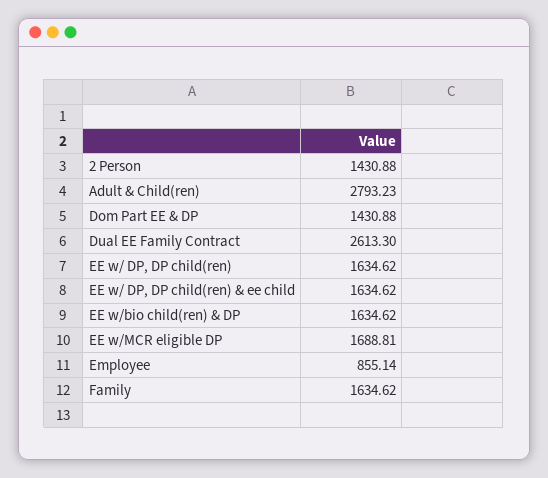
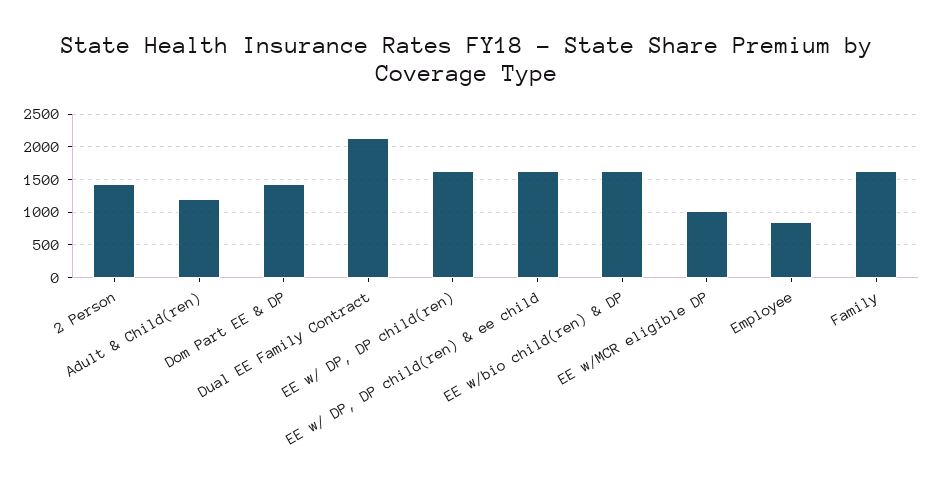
  {
    "2 Person": 1430.88,
-   "Adult & Child(ren)": 2793.23,
+   "Adult & Child(ren)": 1200,
    "Dom Part EE & DP": 1430.88,
-   "Dual EE Family Contract": 2613.3,
+   "Dual EE Family Contract": 2100,
    "EE w/ DP, DP child(ren)": 1634.62,
    "EE w/ DP, DP child(ren) & ee child": 1634.62,
    "EE w/bio child(ren) & DP": 1634.62,
-   "EE w/MCR eligible DP": 1688.81,
+   "EE w/MCR eligible DP": 1000,
    "Employee": 855.14,
    "Family": 1634.62
  }

